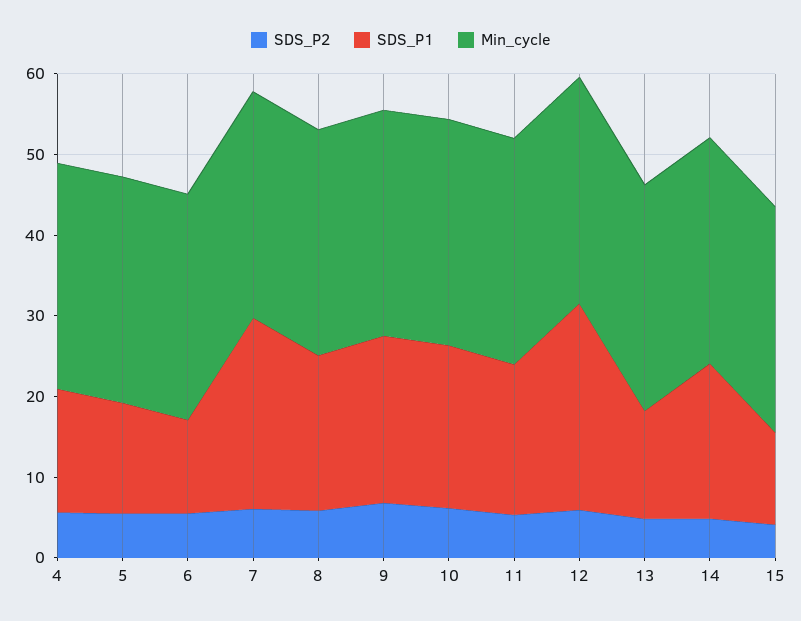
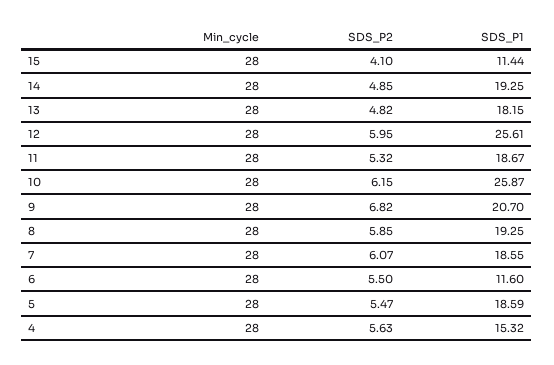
  {
    "SDS_P2": {
      "4": 5.63,
      "5": 5.47,
      "6": 5.5,
      "7": 6.07,
      "8": 5.85,
      "9": 6.82,
      "10": 6.15,
      "11": 5.32,
      "12": 5.95,
      "13": 4.82,
      "14": 4.85,
      "15": 4.1
    },
    "SDS_P1": {
      "4": 15.32,
-     "5": 14,
+     "5": 18.59,
      "6": 11.6,
-     "7": 24,
+     "7": 18.55,
      "8": 19.25,
      "9": 20.7,
-     "10": 20,
+     "10": 25.87,
      "11": 18.67,
      "12": 25.61,
-     "13": 14,
+     "13": 18.15,
      "14": 19.25,
      "15": 11.44
    },
    "Min_cycle": {
      "4": 28,
      "5": 28,
      "6": 28,
      "7": 28,
      "8": 28,
      "9": 28,
      "10": 28,
      "11": 28,
      "12": 28,
      "13": 28,
      "14": 28,
      "15": 28
    }
  }

